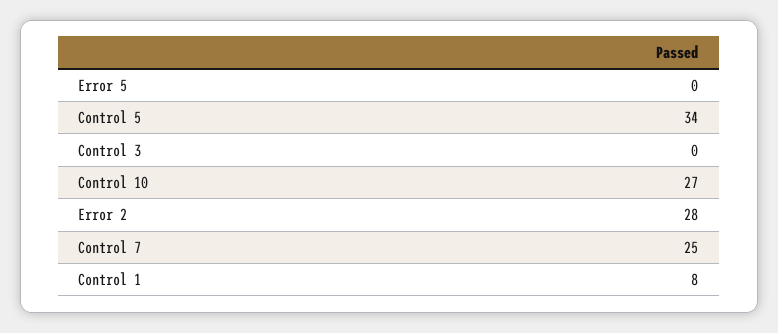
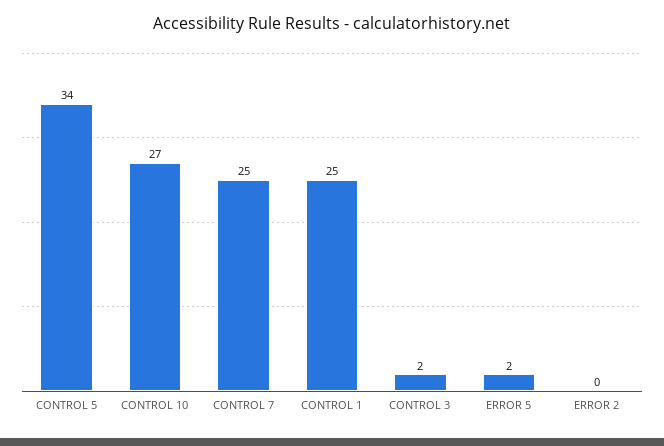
  {
-   "Error 5": 0,
+   "Error 5": 2,
    "Control 5": 34,
-   "Control 3": 0,
+   "Control 3": 2,
    "Control 10": 27,
-   "Error 2": 28,
+   "Error 2": 0,
    "Control 7": 25,
-   "Control 1": 8
+   "Control 1": 25
  }

